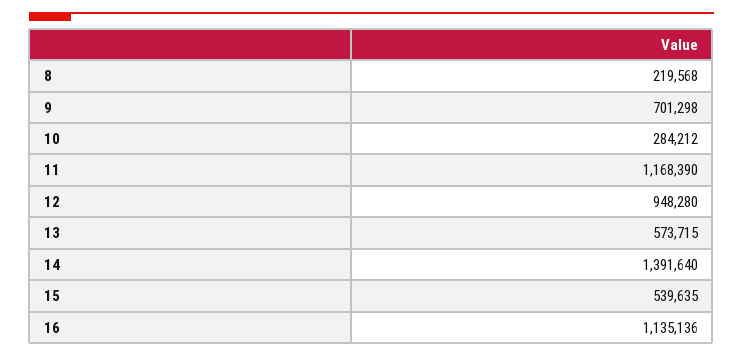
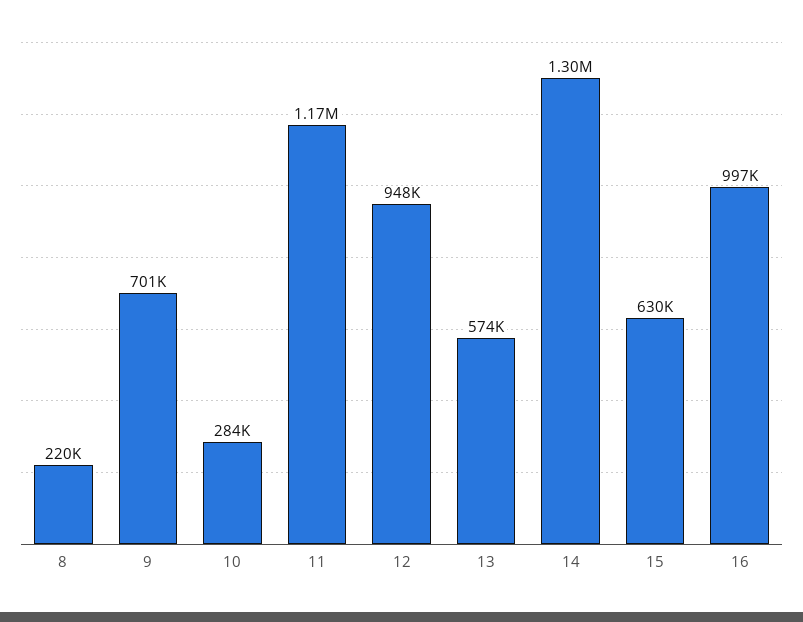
  {
    "8": 219568,
    "9": 701298,
    "10": 284212,
    "11": 1168390,
    "12": 948280,
    "13": 573715,
-   "14": 1391640,
+   "14": 1300000,
-   "15": 539635,
+   "15": 630000,
-   "16": 1135136
+   "16": 997000
  }

